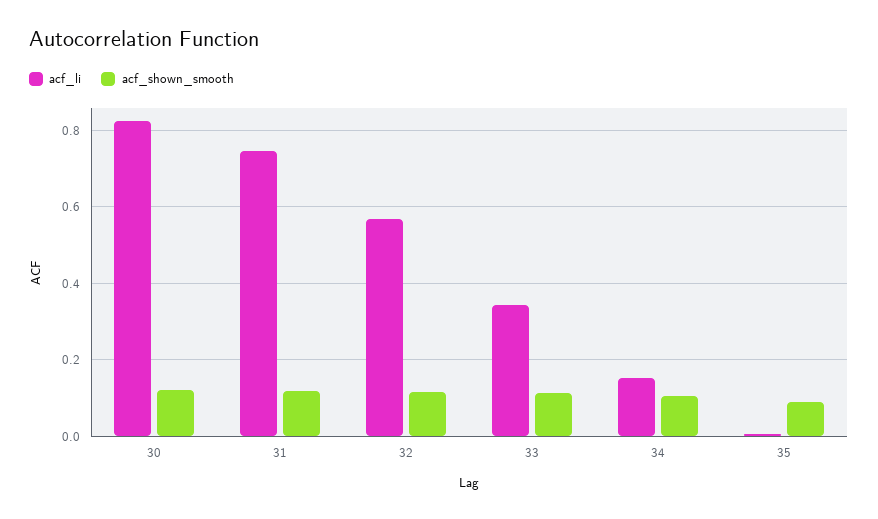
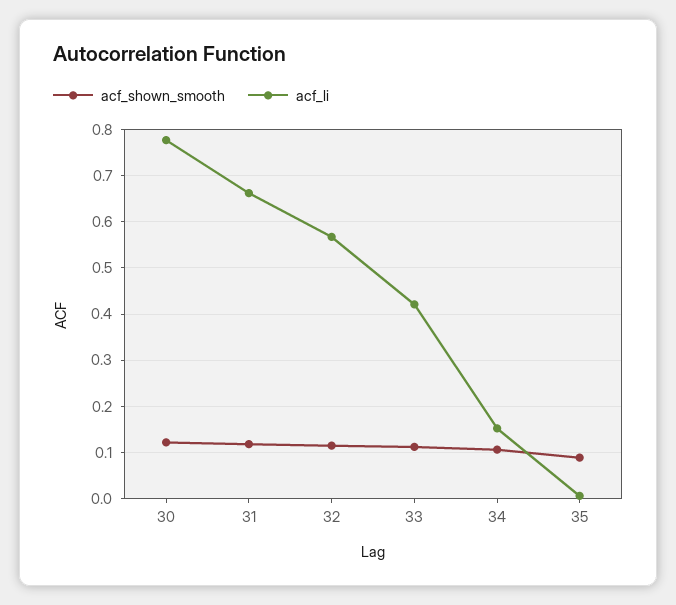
  {
    "acf_li": {
-     "30": 0.82,
+     "30": 0.78,
-     "31": 0.74,
+     "31": 0.66,
      "32": 0.56,
-     "33": 0.34,
+     "33": 0.42,
      "34": 0.16,
      "35": 0
    },
    "acf_shown_smooth": {
      "30": 0.12,
      "31": 0.12,
      "32": 0.12,
      "33": 0.12,
      "34": 0.1,
      "35": 0.08
    }
  }

